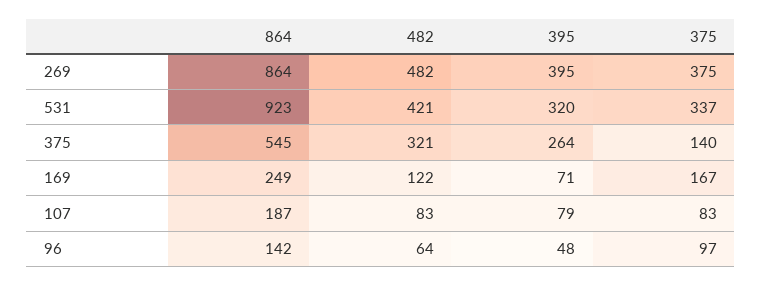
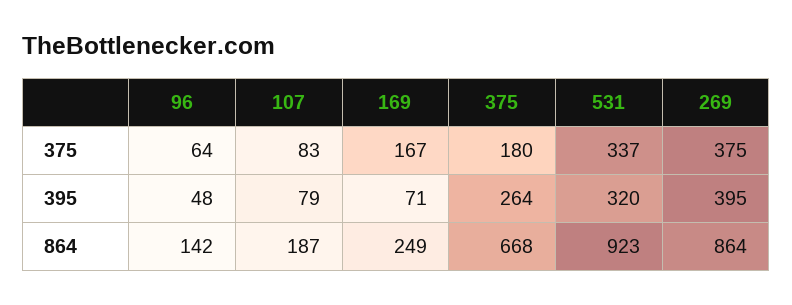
  {
    "864": {
      "269": 864,
      "531": 923,
-     "375": 545,
+     "375": 668,
      "169": 249,
      "107": 187,
      "96": 142
    },
-   "482": {
-     "269": 482,
-     "531": 421,
-     "375": 321,
-     "169": 122,
-     "107": 83,
-     "96": 64
-   },
    "395": {
      "269": 395,
      "531": 320,
      "375": 264,
      "169": 71,
      "107": 79,
      "96": 48
    },
    "375": {
      "269": 375,
      "531": 337,
-     "375": 140,
+     "375": 180,
      "169": 167,
      "107": 83,
-     "96": 97
+     "96": 64
    }
  }

